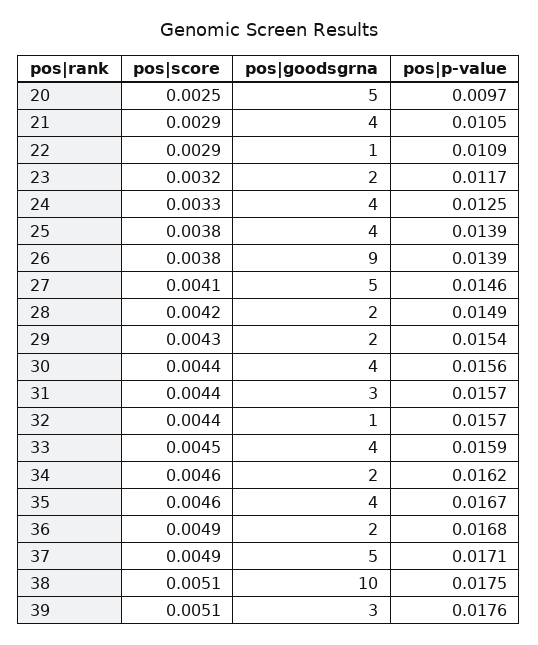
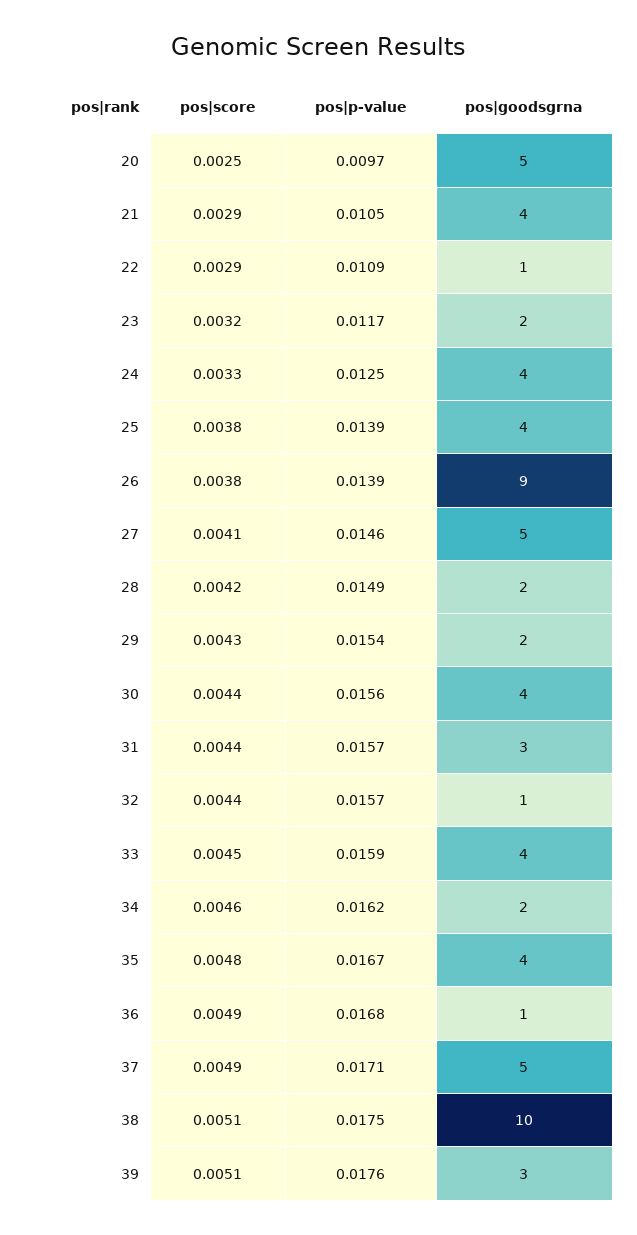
  {
    "pos|score": {
      "20": 0.0025,
      "21": 0.0029,
      "22": 0.0029,
      "23": 0.0032,
      "24": 0.0033,
      "25": 0.0038,
      "26": 0.0038,
      "27": 0.0041,
      "28": 0.0042,
      "29": 0.0043,
      "30": 0.0044,
      "31": 0.0044,
      "32": 0.0044,
      "33": 0.0045,
      "34": 0.0046,
-     "35": 0.0046,
+     "35": 0.0048,
      "36": 0.0049,
      "37": 0.0049,
      "38": 0.0051,
      "39": 0.0051
    },
    "pos|goodsgrna": {
      "20": 5,
      "21": 4,
      "22": 1,
      "23": 2,
      "24": 4,
      "25": 4,
      "26": 9,
      "27": 5,
      "28": 2,
      "29": 2,
      "30": 4,
      "31": 3,
      "32": 1,
      "33": 4,
      "34": 2,
      "35": 4,
-     "36": 2,
+     "36": 1,
      "37": 5,
      "38": 10,
      "39": 3
    },
    "pos|p-value": {
      "20": 0.0097,
      "21": 0.0105,
      "22": 0.0109,
      "23": 0.0117,
      "24": 0.0125,
      "25": 0.0139,
      "26": 0.0139,
      "27": 0.0146,
      "28": 0.0149,
      "29": 0.0154,
      "30": 0.0156,
      "31": 0.0157,
      "32": 0.0157,
      "33": 0.0159,
      "34": 0.0162,
      "35": 0.0167,
      "36": 0.0168,
      "37": 0.0171,
      "38": 0.0175,
      "39": 0.0176
    }
  }

